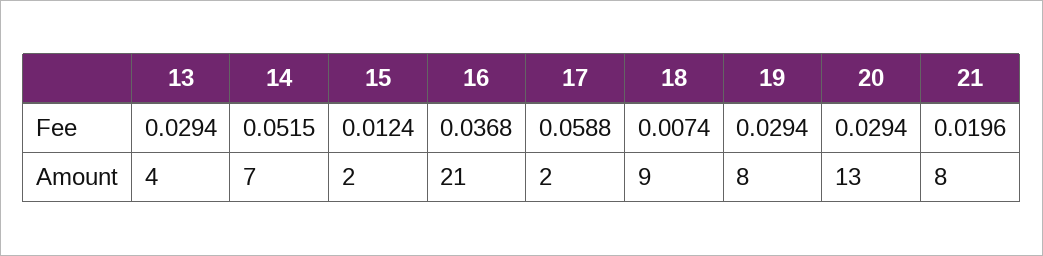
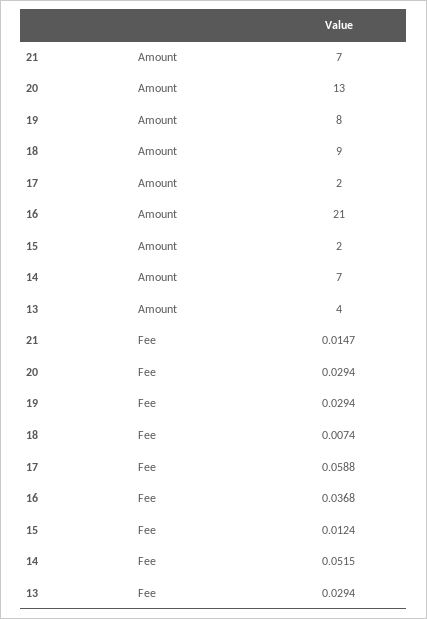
  {
    "13": {
      "Fee": 0.0294,
      "Amount": 4
    },
    "14": {
      "Fee": 0.0515,
      "Amount": 7
    },
    "15": {
      "Fee": 0.0124,
      "Amount": 2
    },
    "16": {
      "Fee": 0.0368,
      "Amount": 21
    },
    "17": {
      "Fee": 0.0588,
      "Amount": 2
    },
    "18": {
      "Fee": 0.0074,
      "Amount": 9
    },
    "19": {
      "Fee": 0.0294,
      "Amount": 8
    },
    "20": {
      "Fee": 0.0294,
      "Amount": 13
    },
    "21": {
-     "Fee": 0.0196,
+     "Fee": 0.0147,
-     "Amount": 8
+     "Amount": 7
    }
  }

